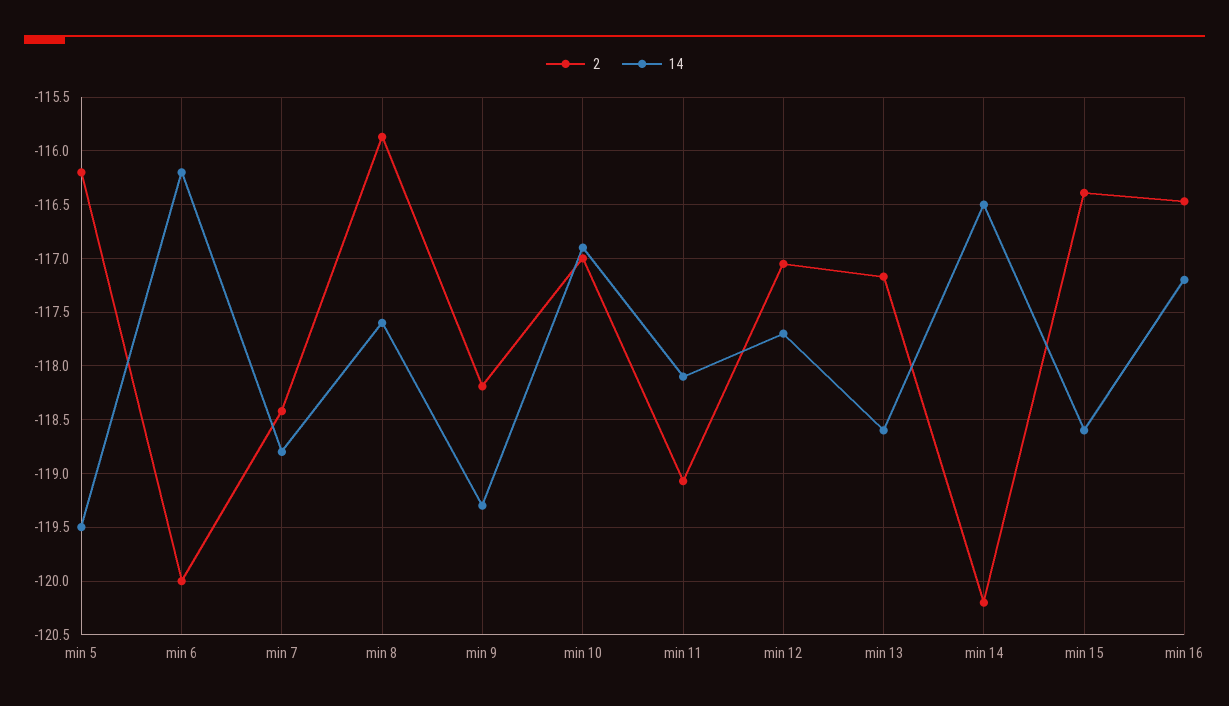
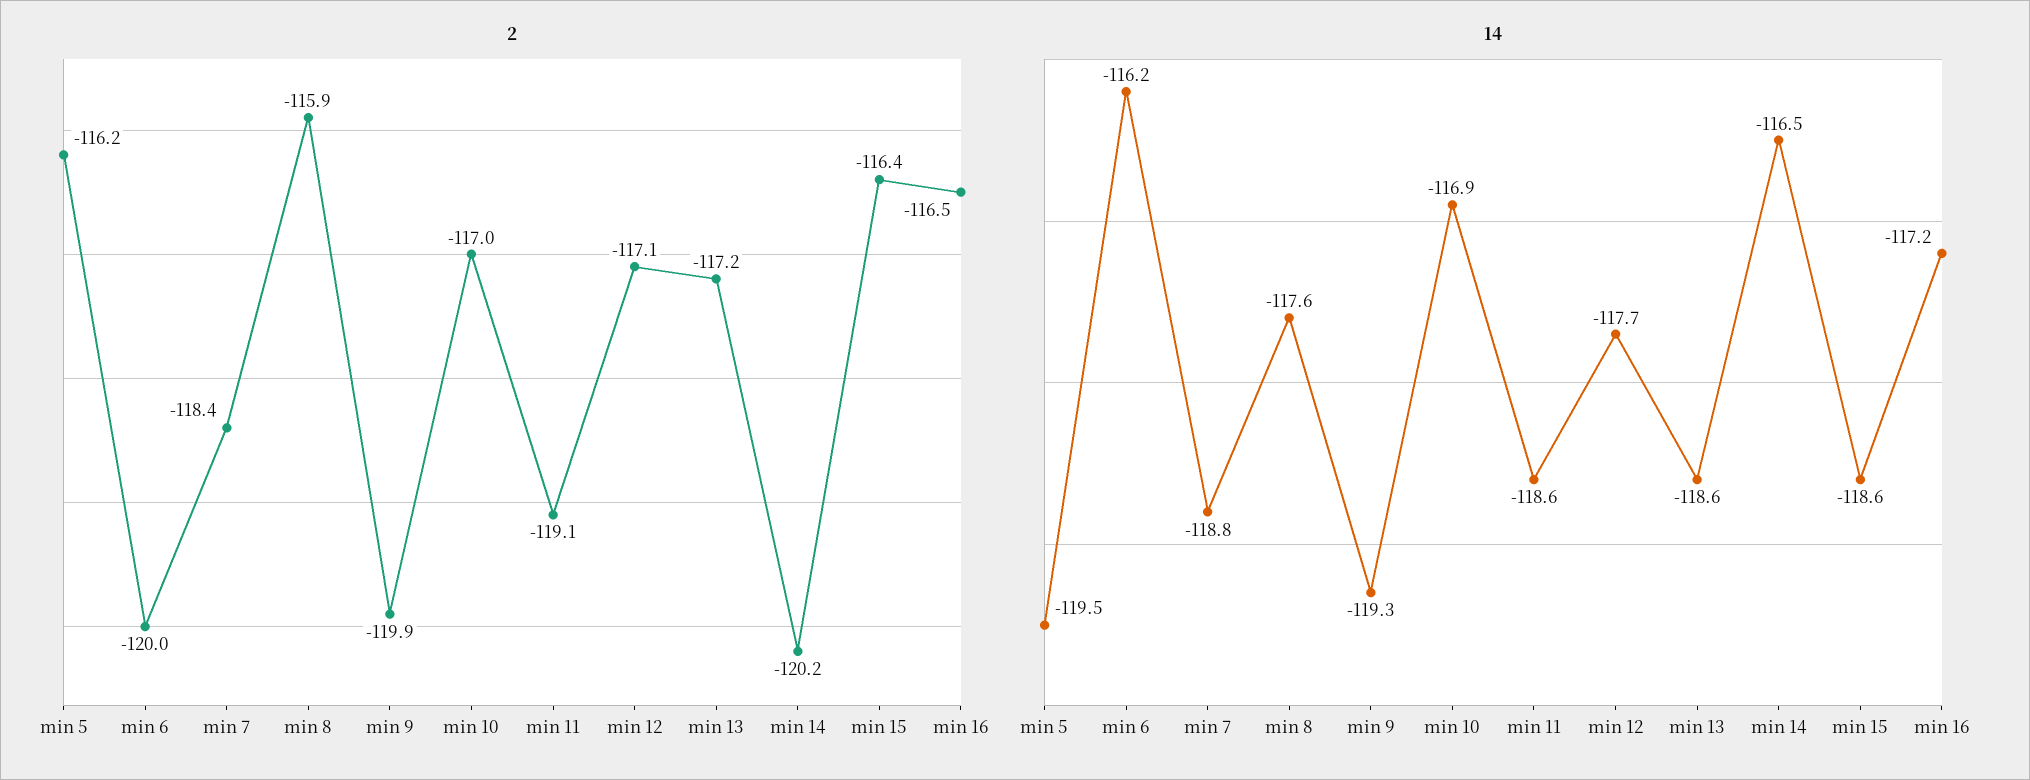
  {
    "2": {
      "min 5": -116.2,
      "min 6": -120,
      "min 7": -118.4,
      "min 8": -115.9,
-     "min 9": -118.2,
+     "min 9": -119.9,
      "min 10": -117,
      "min 11": -119.1,
      "min 12": -117.1,
      "min 13": -117.2,
      "min 14": -120.2,
      "min 15": -116.4,
      "min 16": -116.5
    },
    "14": {
      "min 5": -119.5,
      "min 6": -116.2,
      "min 7": -118.8,
      "min 8": -117.6,
      "min 9": -119.3,
      "min 10": -116.9,
-     "min 11": -118.1,
+     "min 11": -118.6,
      "min 12": -117.7,
      "min 13": -118.6,
      "min 14": -116.5,
      "min 15": -118.6,
      "min 16": -117.2
    }
  }

